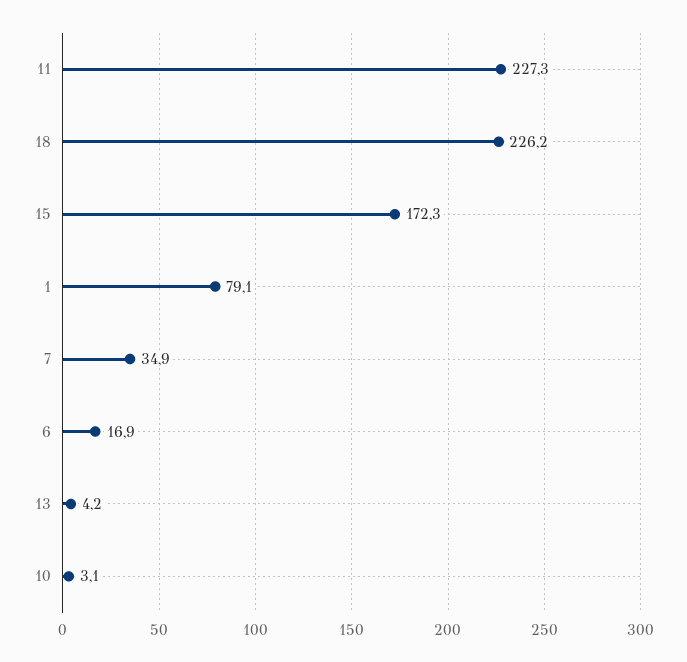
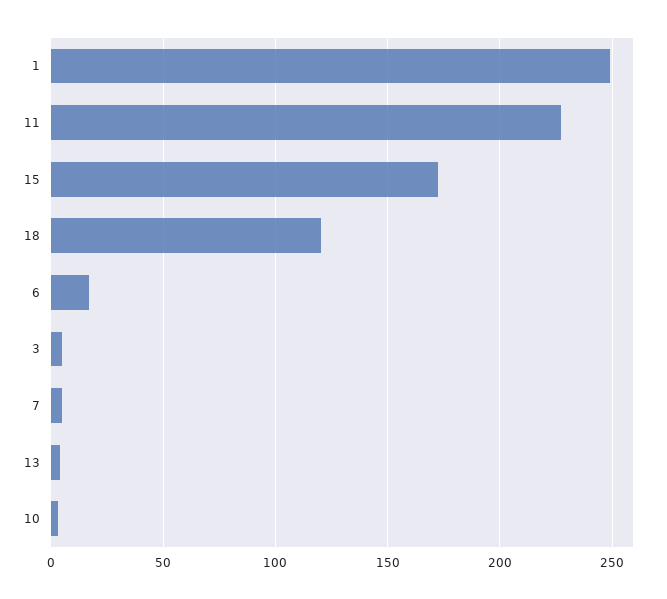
  {
    "11": 227.3,
-   "18": 226.2,
+   "18": 120,
    "15": 172.3,
-   "1": 79.1,
+   "1": 250,
-   "7": 34.9,
+   "7": 5,
    "6": 16.9,
    "13": 4.2,
-   "10": 3.1
+   "10": 3.1,
+   "3": 5
  }

